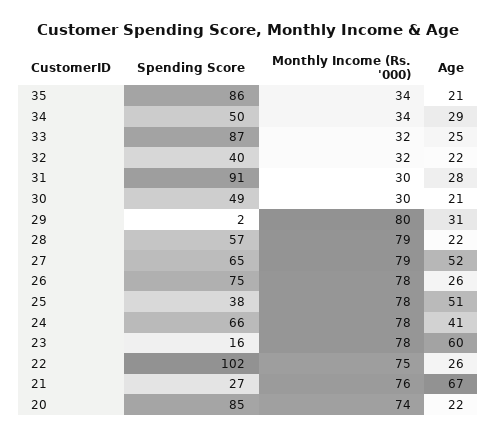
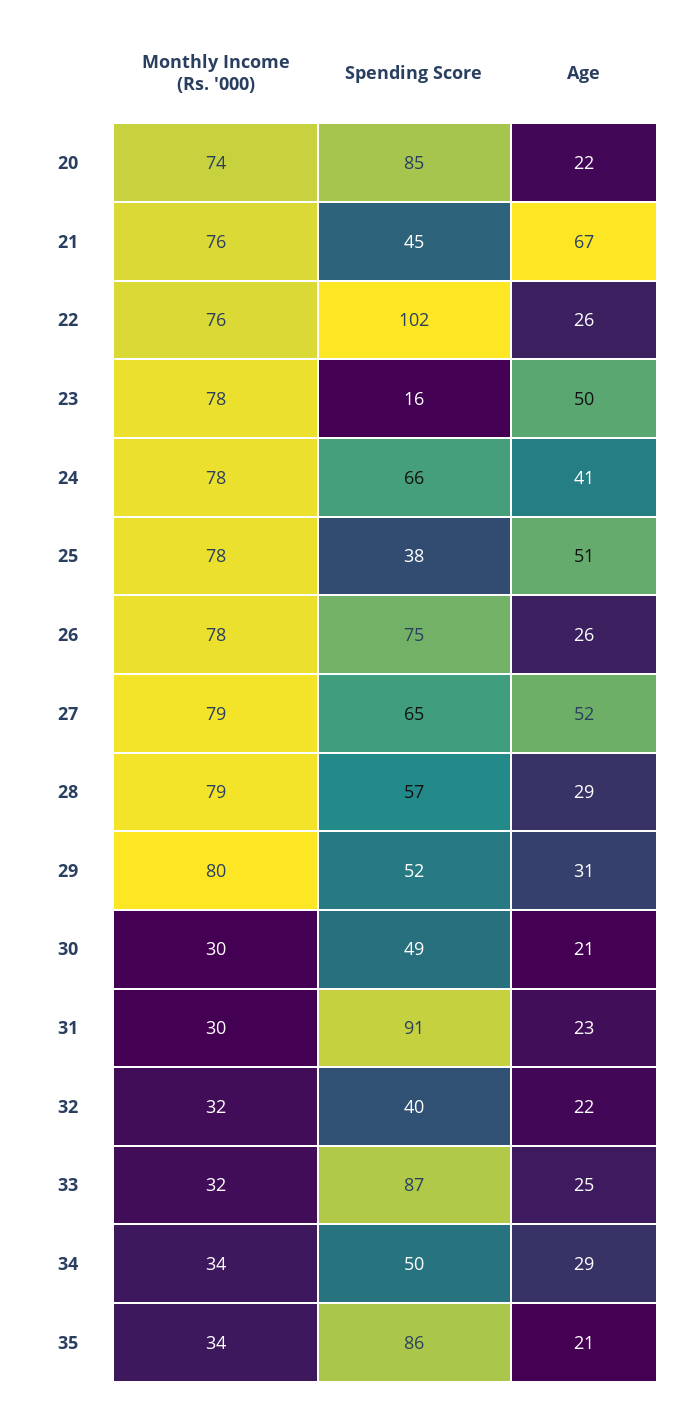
  {
    "Spending Score": {
      "35": 86,
      "34": 50,
      "33": 87,
      "32": 40,
      "31": 91,
      "30": 49,
-     "29": 2,
+     "29": 52,
      "28": 57,
      "27": 65,
      "26": 75,
      "25": 38,
      "24": 66,
      "23": 16,
      "22": 102,
-     "21": 27,
+     "21": 45,
      "20": 85
    },
    "Monthly Income (Rs. '000)": {
      "35": 34,
      "34": 34,
      "33": 32,
      "32": 32,
      "31": 30,
      "30": 30,
      "29": 80,
      "28": 79,
      "27": 79,
      "26": 78,
      "25": 78,
      "24": 78,
      "23": 78,
-     "22": 75,
+     "22": 76,
      "21": 76,
      "20": 74
    },
    "Age": {
      "35": 21,
      "34": 29,
      "33": 25,
      "32": 22,
-     "31": 28,
+     "31": 23,
      "30": 21,
      "29": 31,
-     "28": 22,
+     "28": 29,
      "27": 52,
      "26": 26,
      "25": 51,
      "24": 41,
-     "23": 60,
+     "23": 50,
      "22": 26,
      "21": 67,
      "20": 22
    }
  }

